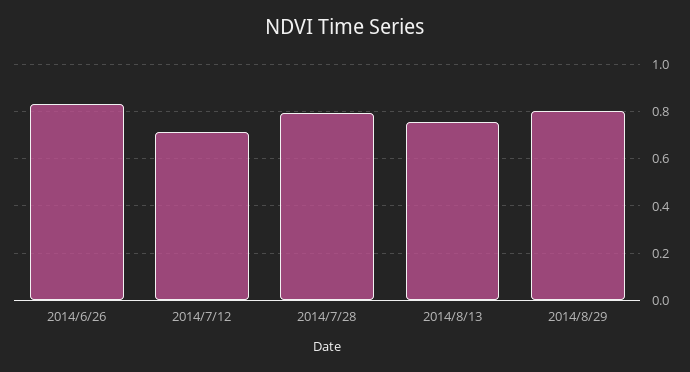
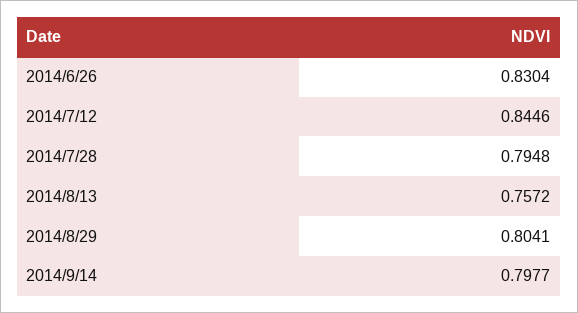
  {
    "2014/6/26": 0.8304,
-   "2014/7/12": 0.7,
+   "2014/7/12": 0.8446,
    "2014/7/28": 0.7948,
    "2014/8/13": 0.7572,
-   "2014/8/29": 0.8041
+   "2014/8/29": 0.8041,
+   "2014/9/14": 0.7977
  }

